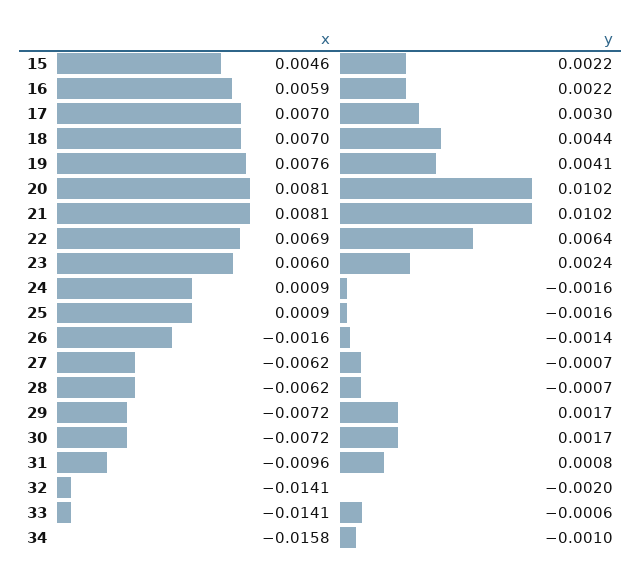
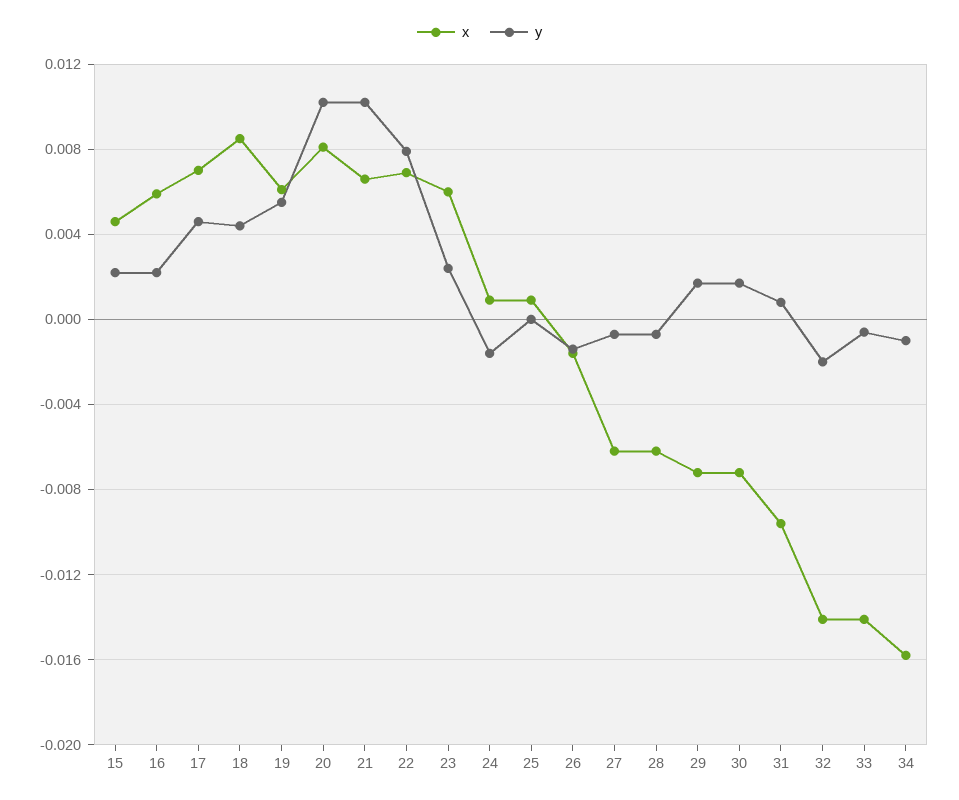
  {
    "x": {
      "15": 0.0046,
      "16": 0.0059,
      "17": 0.007,
-     "18": 0.007,
+     "18": 0.0085,
-     "19": 0.0076,
+     "19": 0.006,
      "20": 0.0081,
-     "21": 0.0081,
+     "21": 0.0065,
      "22": 0.0069,
      "23": 0.006,
      "24": 0.0009,
      "25": 0.0009,
      "26": -0.0016,
      "27": -0.0062,
      "28": -0.0062,
      "29": -0.0072,
      "30": -0.0072,
      "31": -0.0096,
      "32": -0.0141,
      "33": -0.0141,
      "34": -0.0158
    },
    "y": {
      "15": 0.0022,
      "16": 0.0022,
-     "17": 0.003,
+     "17": 0.0045,
      "18": 0.0044,
-     "19": 0.0041,
+     "19": 0.0055,
      "20": 0.0102,
      "21": 0.0102,
-     "22": 0.0064,
+     "22": 0.008,
      "23": 0.0024,
      "24": -0.0016,
-     "25": -0.0016,
+     "25": 0,
      "26": -0.0014,
      "27": -0.0007,
      "28": -0.0007,
      "29": 0.0017,
      "30": 0.0017,
      "31": 0.0008,
      "32": -0.002,
      "33": -0.0006,
      "34": -0.001
    }
  }

